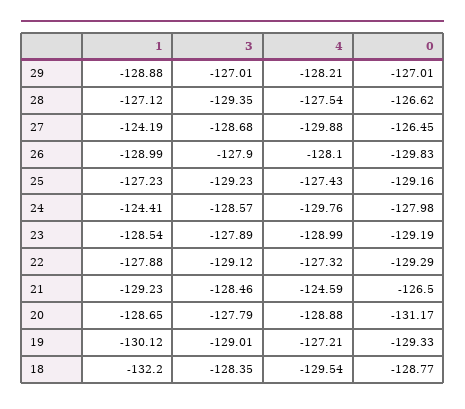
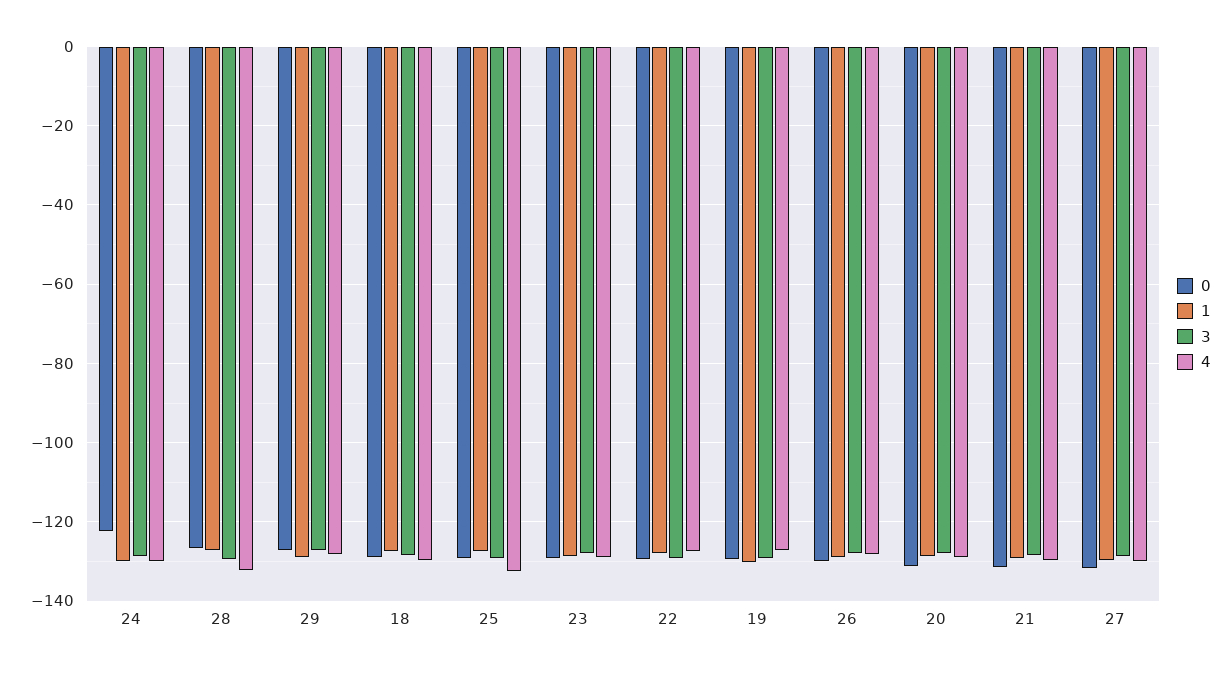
  {
    "1": {
      "29": -128.88,
      "28": -127.12,
-     "27": -124.19,
+     "27": -130,
      "26": -128.99,
      "25": -127.23,
-     "24": -124.41,
+     "24": -130,
      "23": -128.54,
      "22": -127.88,
      "21": -129.23,
      "20": -128.65,
      "19": -130.12,
-     "18": -132.2
+     "18": -128
    },
    "3": {
      "29": -127.01,
      "28": -129.35,
      "27": -128.68,
      "26": -127.9,
      "25": -129.23,
      "24": -128.57,
      "23": -127.89,
      "22": -129.12,
      "21": -128.46,
      "20": -127.79,
      "19": -129.01,
      "18": -128.35
    },
    "4": {
      "29": -128.21,
-     "28": -127.54,
+     "28": -132,
      "27": -129.88,
      "26": -128.1,
-     "25": -127.43,
+     "25": -132,
      "24": -129.76,
      "23": -128.99,
      "22": -127.32,
-     "21": -124.59,
+     "21": -130,
      "20": -128.88,
      "19": -127.21,
      "18": -129.54
    },
    "0": {
      "29": -127.01,
      "28": -126.62,
-     "27": -126.45,
+     "27": -132,
      "26": -129.83,
      "25": -129.16,
-     "24": -127.98,
+     "24": -122,
      "23": -129.19,
      "22": -129.29,
-     "21": -126.5,
+     "21": -132,
      "20": -131.17,
      "19": -129.33,
      "18": -128.77
    }
  }

